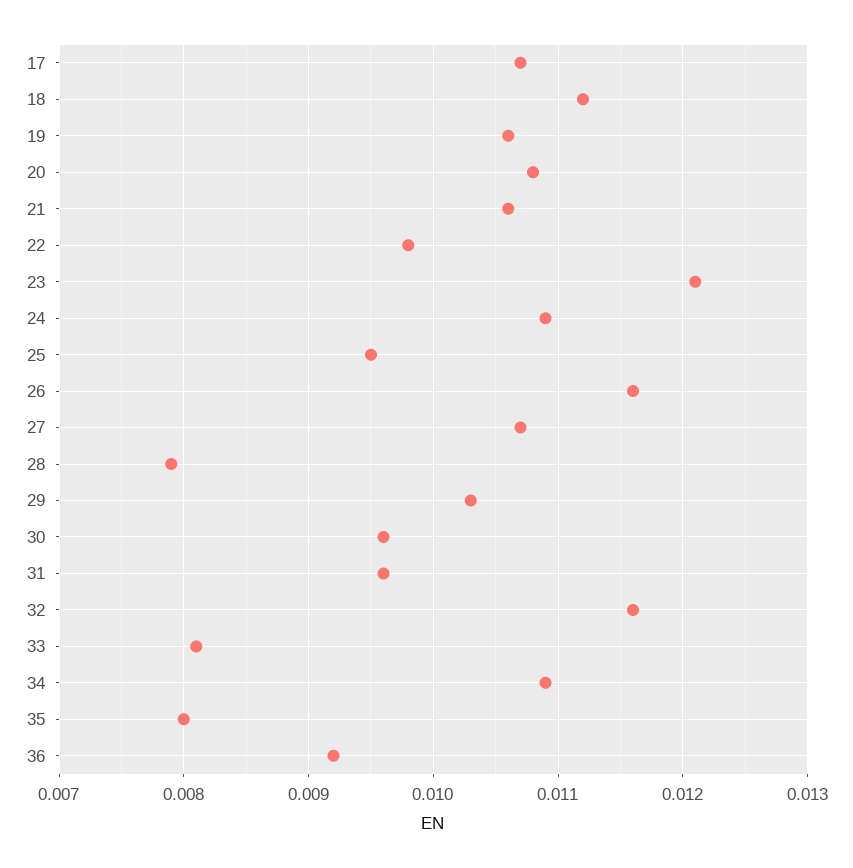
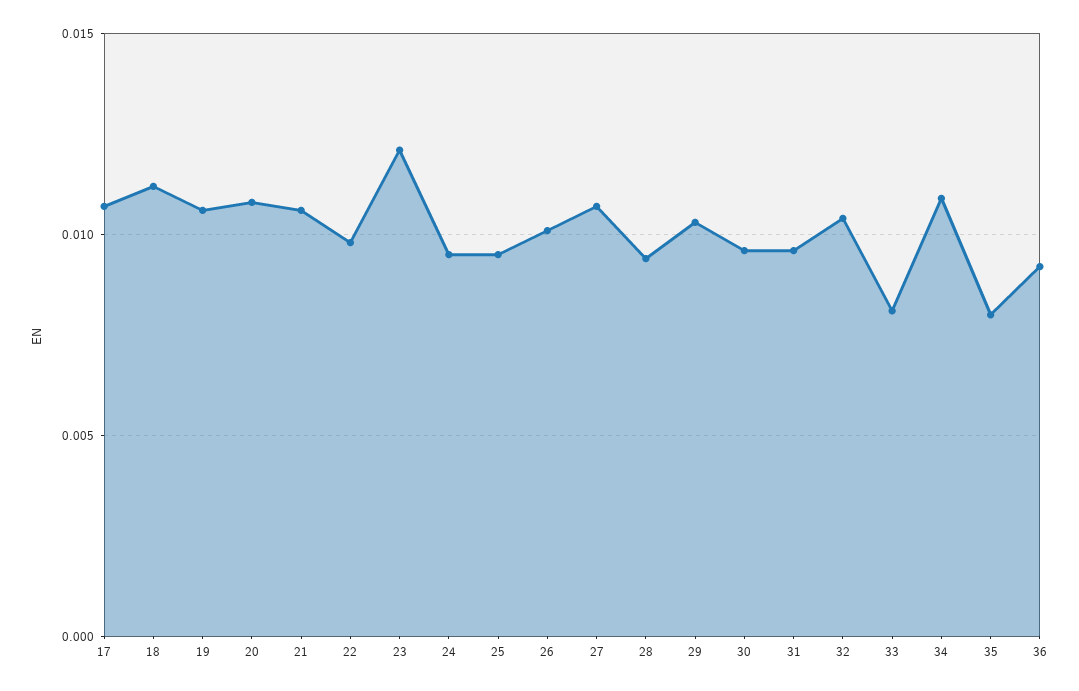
  {
    "17": 0.0107,
    "18": 0.0112,
    "19": 0.0106,
    "20": 0.0108,
    "21": 0.0106,
    "22": 0.0098,
    "23": 0.0121,
-   "24": 0.0109,
+   "24": 0.0095,
    "25": 0.0095,
-   "26": 0.0116,
+   "26": 0.01,
    "27": 0.0107,
-   "28": 0.0079,
+   "28": 0.0095,
    "29": 0.0103,
    "30": 0.0096,
    "31": 0.0096,
-   "32": 0.0116,
+   "32": 0.0105,
    "33": 0.0081,
    "34": 0.0109,
    "35": 0.008,
    "36": 0.0092
  }

